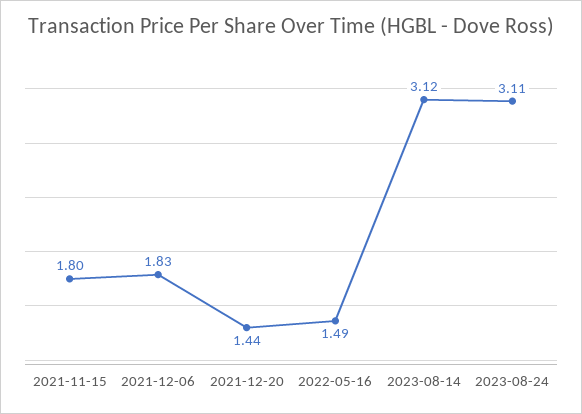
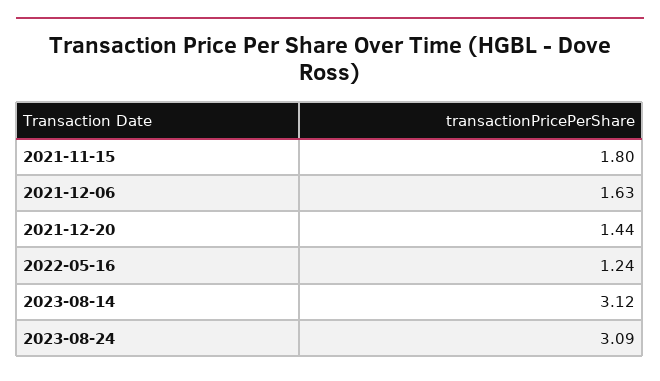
  {
    "2021-11-15": 1.8,
-   "2021-12-06": 1.83,
+   "2021-12-06": 1.63,
    "2021-12-20": 1.44,
-   "2022-05-16": 1.49,
+   "2022-05-16": 1.24,
    "2023-08-14": 3.12,
-   "2023-08-24": 3.11
+   "2023-08-24": 3.09
  }

